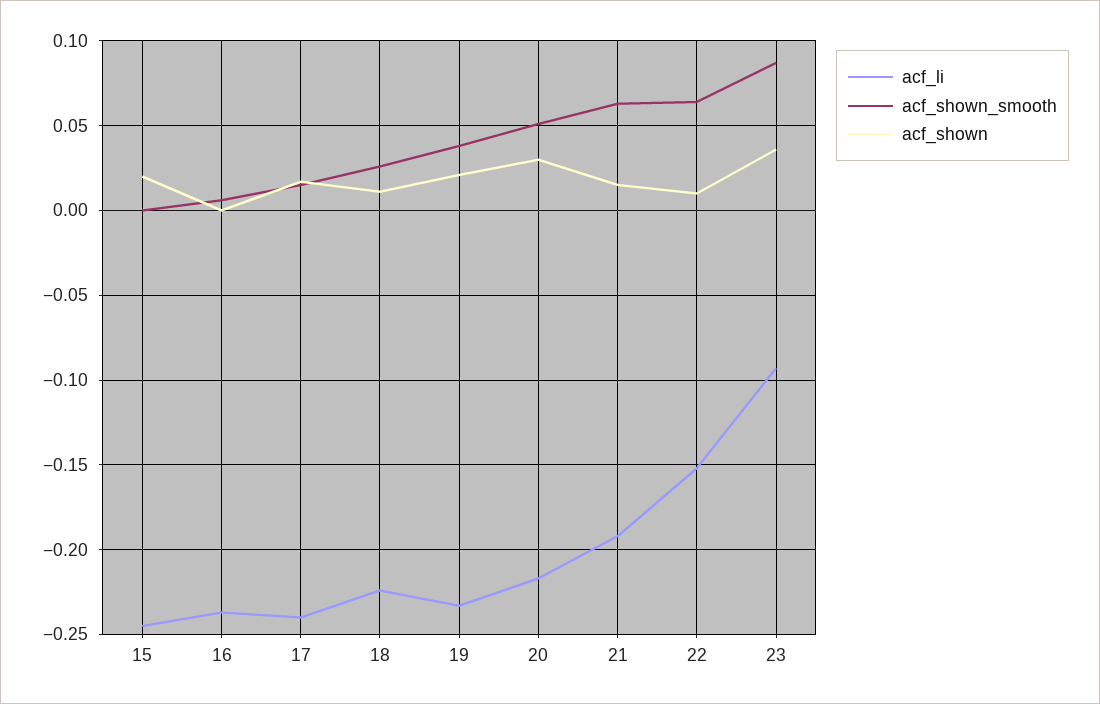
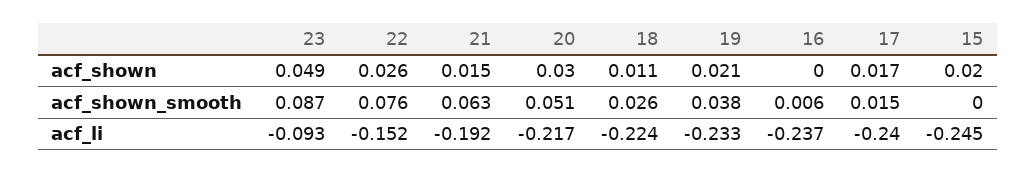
  {
    "acf_li": {
      "15": -0.245,
      "16": -0.237,
      "17": -0.24,
      "18": -0.224,
      "19": -0.233,
      "20": -0.217,
      "21": -0.192,
      "22": -0.152,
      "23": -0.093
    },
    "acf_shown_smooth": {
      "15": 0,
      "16": 0.006,
      "17": 0.015,
      "18": 0.026,
      "19": 0.038,
      "20": 0.051,
      "21": 0.063,
-     "22": 0.065,
+     "22": 0.076,
      "23": 0.087
    },
    "acf_shown": {
      "15": 0.02,
      "16": 0,
      "17": 0.017,
      "18": 0.011,
      "19": 0.021,
      "20": 0.03,
      "21": 0.015,
-     "22": 0.01,
+     "22": 0.026,
-     "23": 0.035
+     "23": 0.049
    }
  }

